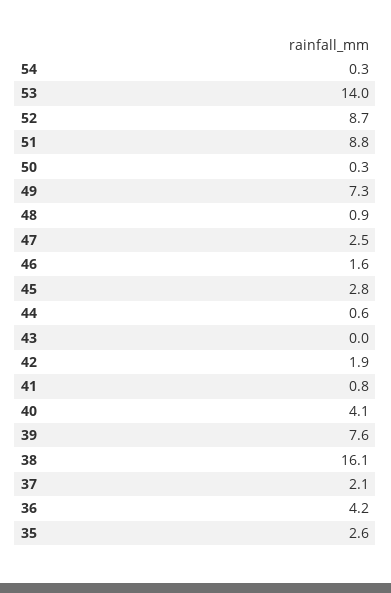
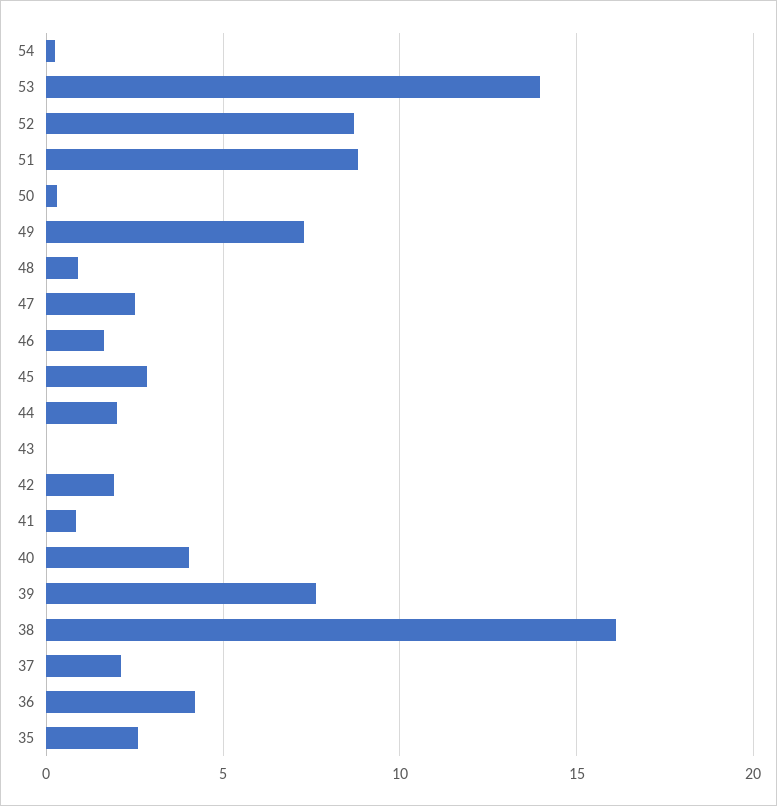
  {
    "54": 0.3,
    "53": 14,
    "52": 8.7,
    "51": 8.8,
    "50": 0.3,
    "49": 7.3,
    "48": 0.9,
    "47": 2.5,
    "46": 1.6,
    "45": 2.8,
-   "44": 0.6,
+   "44": 2,
    "43": 0,
    "42": 1.9,
    "41": 0.8,
    "40": 4.1,
    "39": 7.6,
    "38": 16.1,
    "37": 2.1,
    "36": 4.2,
    "35": 2.6
  }

